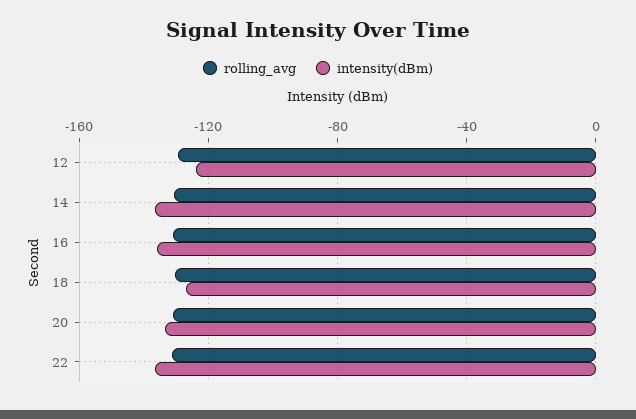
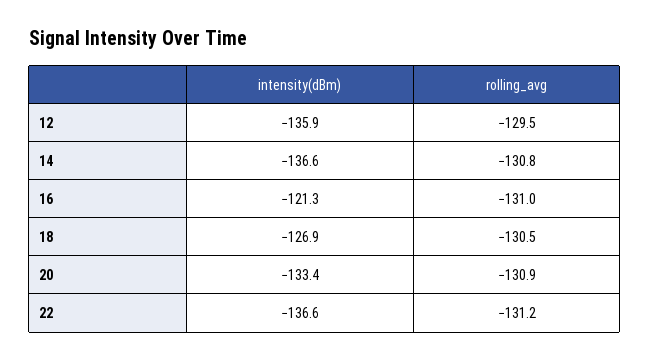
  {
    "rolling_avg": {
      "12": -129.5,
      "14": -130.8,
      "16": -131,
      "18": -130.5,
      "20": -130.9,
      "22": -131.2
    },
    "intensity(dBm)": {
-     "12": -125,
+     "12": -135.9,
      "14": -136.6,
-     "16": -135,
+     "16": -121.3,
      "18": -126.9,
      "20": -133.4,
      "22": -136.6
    }
  }

